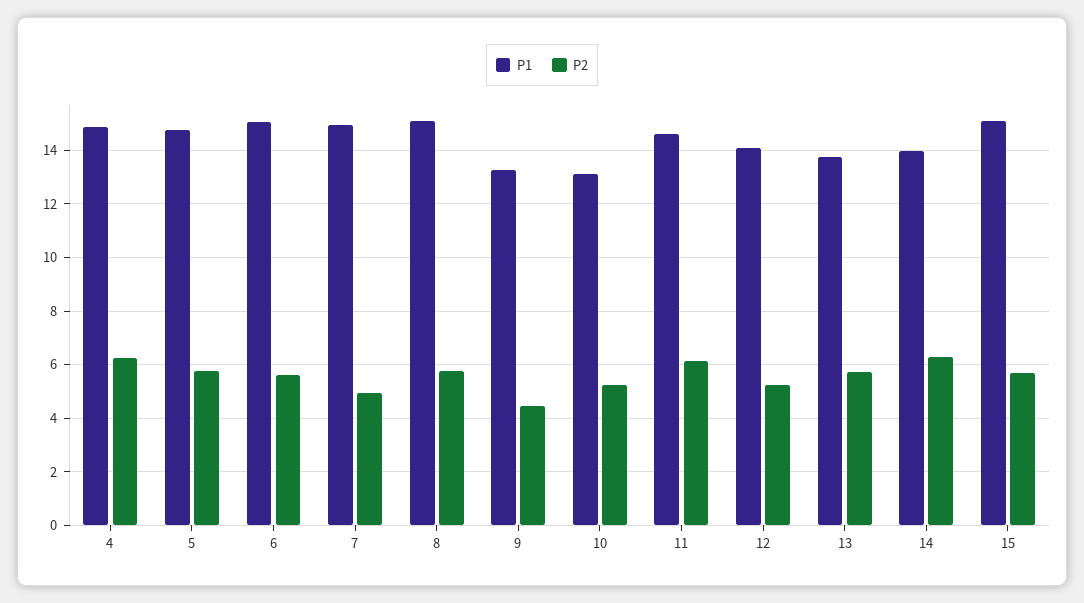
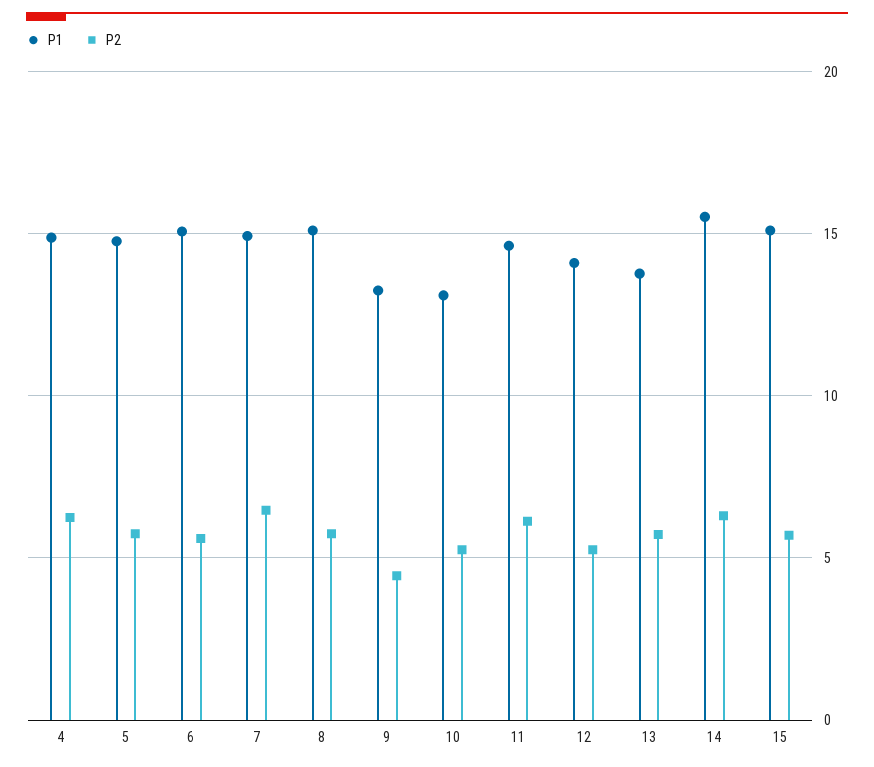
  {
    "P1": {
      "4": 15,
      "5": 14.75,
      "6": 15,
      "7": 15,
      "8": 15,
      "9": 13.25,
      "10": 13,
      "11": 14.75,
      "12": 14,
      "13": 13.75,
-     "14": 14,
+     "14": 15.5,
      "15": 15
    },
    "P2": {
      "4": 6.25,
      "5": 5.75,
      "6": 5.5,
-     "7": 5,
+     "7": 6.5,
      "8": 5.75,
      "9": 4.5,
      "10": 5.25,
      "11": 6.25,
      "12": 5.25,
      "13": 5.75,
      "14": 6.25,
      "15": 5.75
    }
  }

